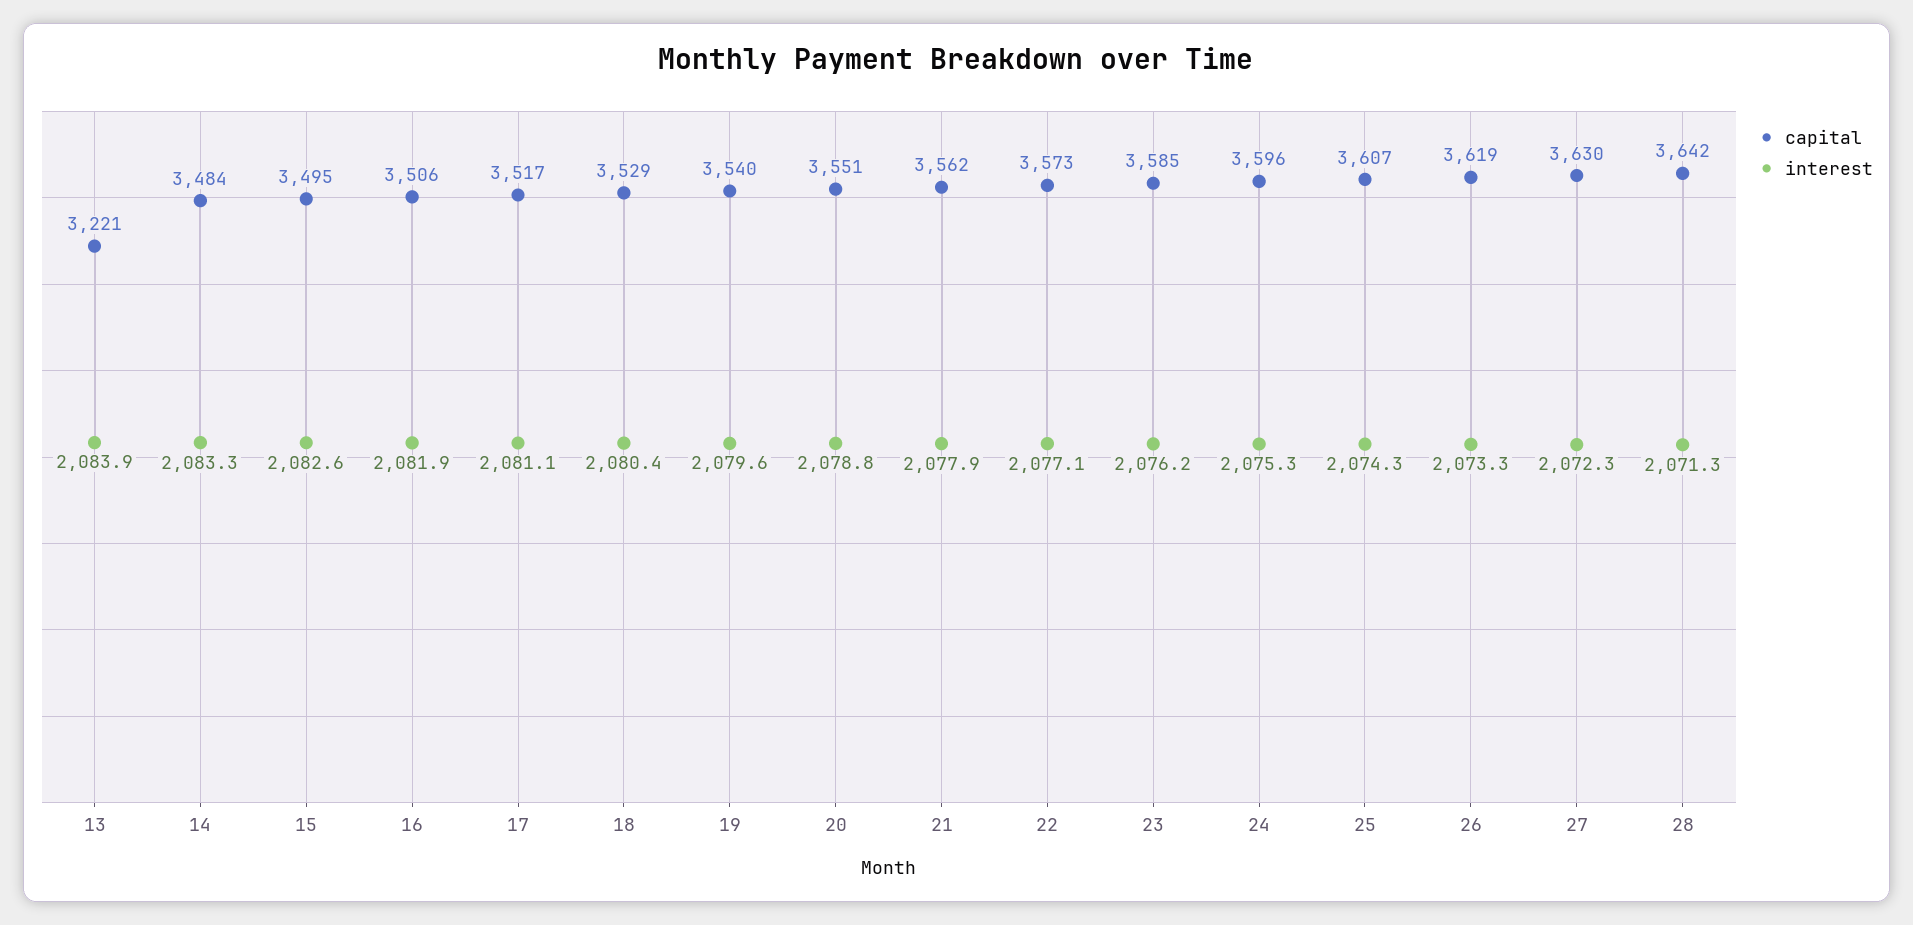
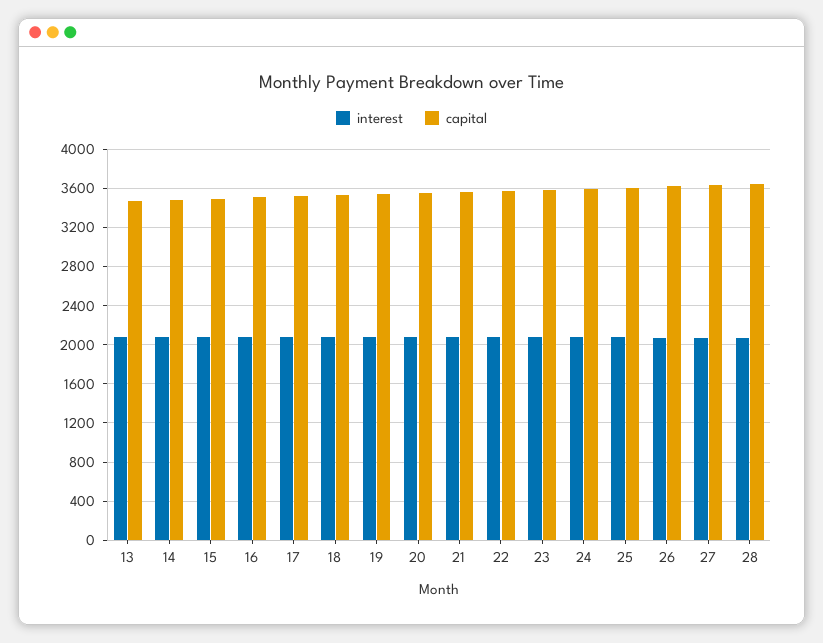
  {
    "capital": {
-     "13": 3221,
+     "13": 3500,
      "14": 3484,
      "15": 3495,
      "16": 3506,
      "17": 3517,
      "18": 3529,
      "19": 3540,
      "20": 3551,
      "21": 3562,
      "22": 3573,
      "23": 3585,
      "24": 3596,
      "25": 3607,
      "26": 3619,
      "27": 3630,
      "28": 3642
    },
    "interest": {
      "13": 2083.9,
      "14": 2083.3,
      "15": 2082.6,
      "16": 2081.9,
      "17": 2081.1,
      "18": 2080.4,
      "19": 2079.6,
      "20": 2078.8,
      "21": 2077.9,
      "22": 2077.1,
      "23": 2076.2,
      "24": 2075.3,
      "25": 2074.3,
      "26": 2073.3,
      "27": 2072.3,
      "28": 2071.3
    }
  }

